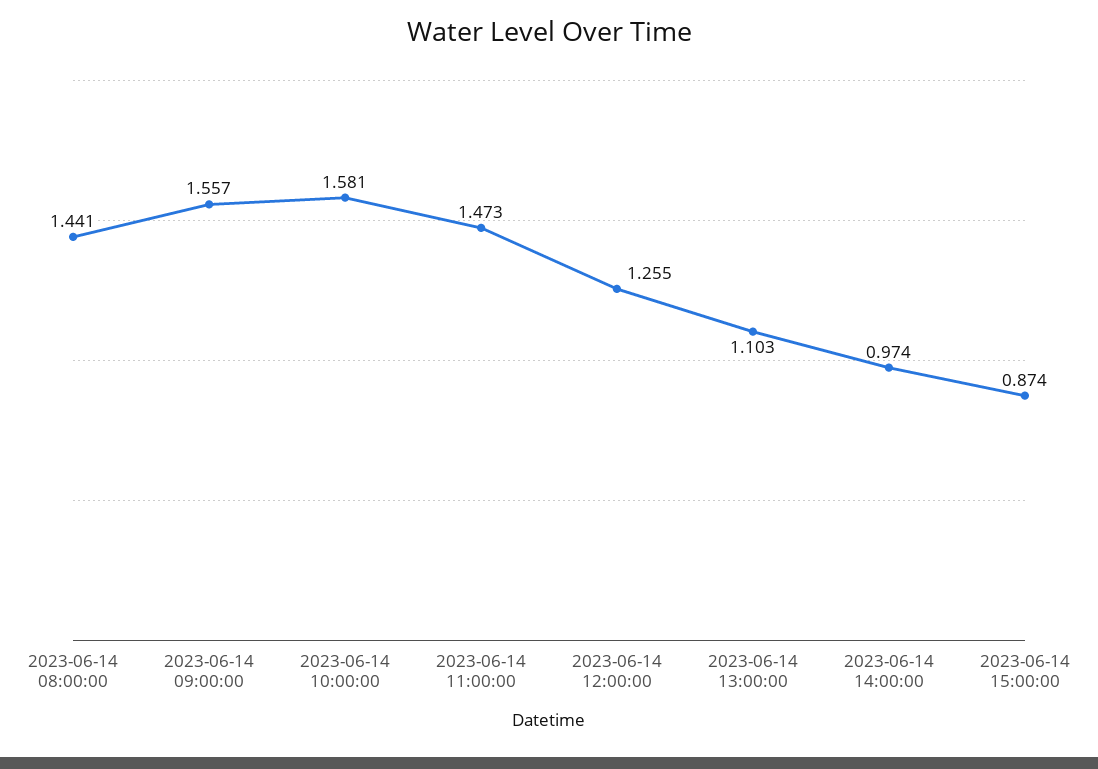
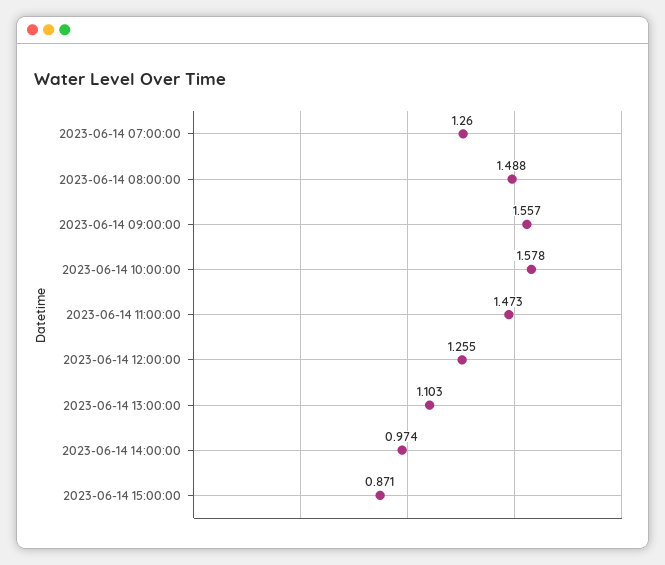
  {
-   "2023-06-14 08:00:00": 1.441,
+   "2023-06-14 08:00:00": 1.488,
    "2023-06-14 09:00:00": 1.557,
-   "2023-06-14 10:00:00": 1.581,
+   "2023-06-14 10:00:00": 1.578,
    "2023-06-14 11:00:00": 1.473,
    "2023-06-14 12:00:00": 1.255,
    "2023-06-14 13:00:00": 1.103,
    "2023-06-14 14:00:00": 0.974,
-   "2023-06-14 15:00:00": 0.874
+   "2023-06-14 15:00:00": 0.871,
+   "2023-06-14 07:00:00": 1.26
  }

